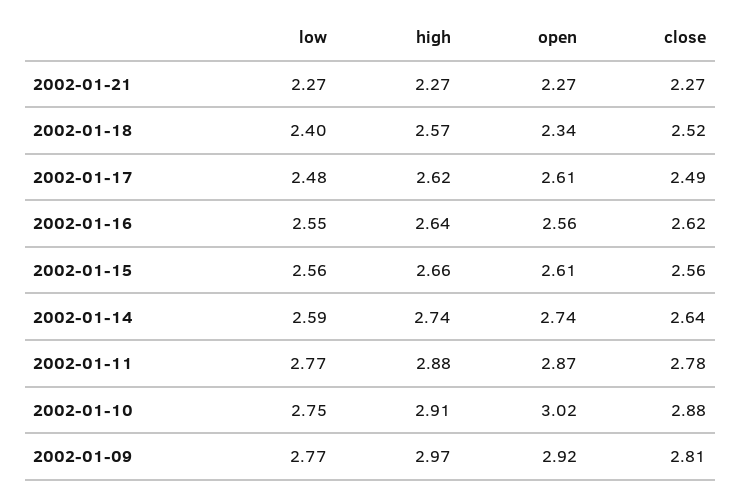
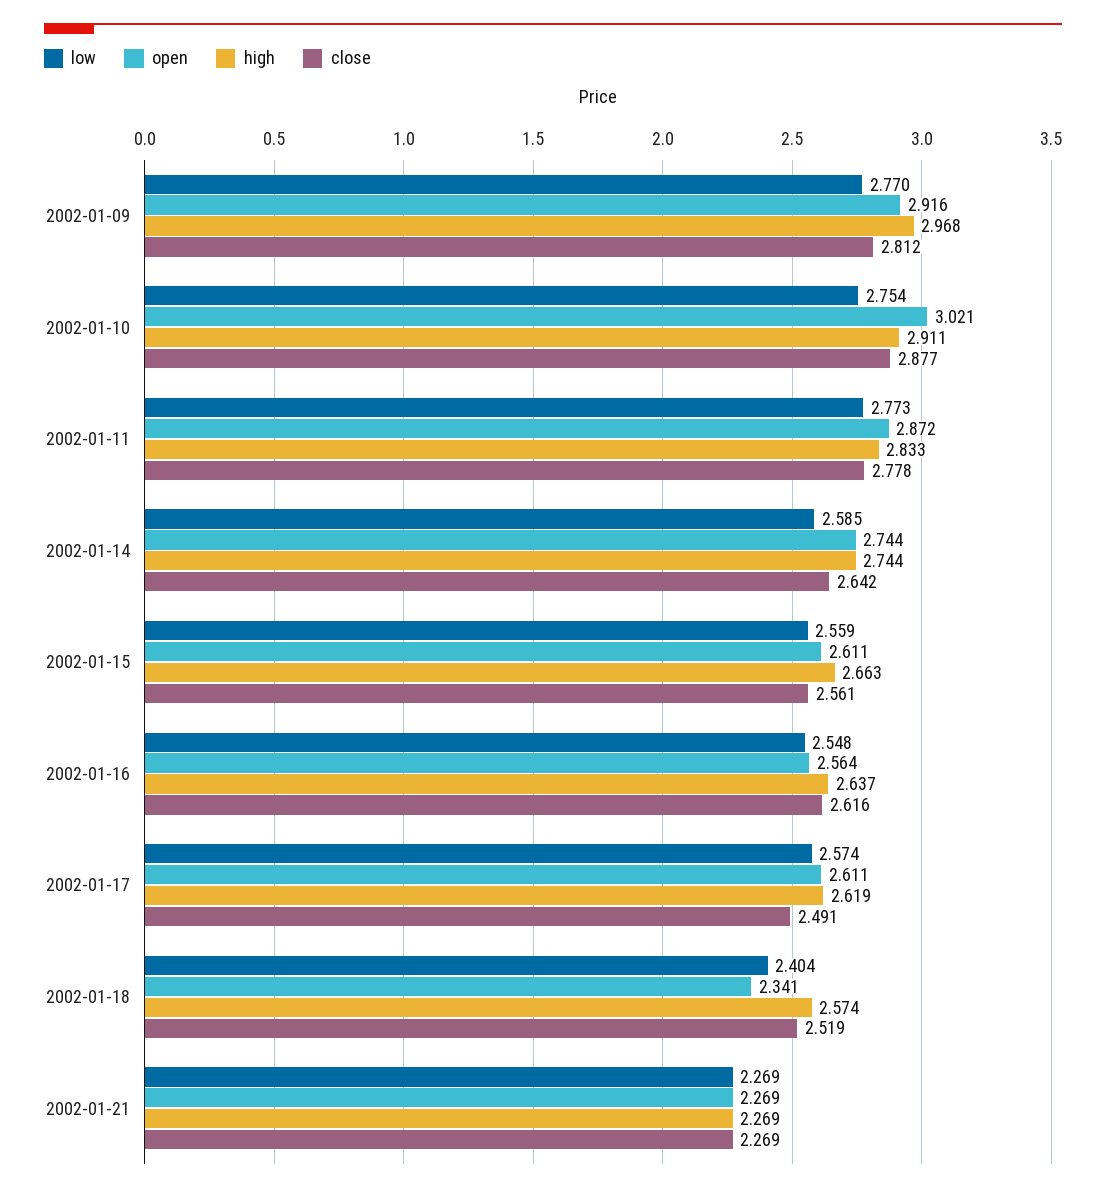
  {
    "low": {
      "2002-01-21": 2.269,
      "2002-01-18": 2.404,
-     "2002-01-17": 2.48,
+     "2002-01-17": 2.574,
      "2002-01-16": 2.548,
      "2002-01-15": 2.559,
      "2002-01-14": 2.585,
      "2002-01-11": 2.773,
      "2002-01-10": 2.754,
      "2002-01-09": 2.77
    },
    "high": {
      "2002-01-21": 2.269,
      "2002-01-18": 2.574,
      "2002-01-17": 2.619,
      "2002-01-16": 2.637,
      "2002-01-15": 2.663,
      "2002-01-14": 2.744,
-     "2002-01-11": 2.88,
+     "2002-01-11": 2.833,
      "2002-01-10": 2.911,
      "2002-01-09": 2.968
    },
    "open": {
      "2002-01-21": 2.269,
      "2002-01-18": 2.341,
      "2002-01-17": 2.611,
      "2002-01-16": 2.564,
      "2002-01-15": 2.611,
      "2002-01-14": 2.744,
      "2002-01-11": 2.872,
      "2002-01-10": 3.021,
      "2002-01-09": 2.916
    },
    "close": {
      "2002-01-21": 2.269,
      "2002-01-18": 2.519,
      "2002-01-17": 2.491,
      "2002-01-16": 2.616,
      "2002-01-15": 2.561,
      "2002-01-14": 2.642,
      "2002-01-11": 2.778,
      "2002-01-10": 2.877,
      "2002-01-09": 2.812
    }
  }

